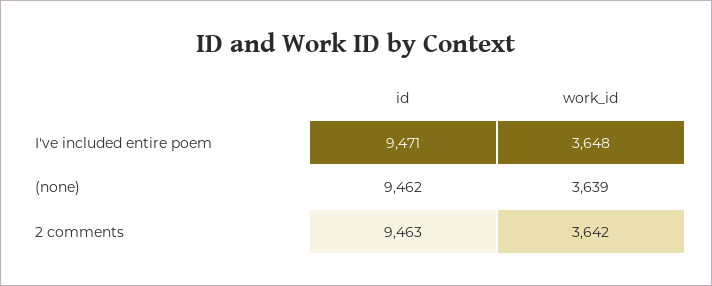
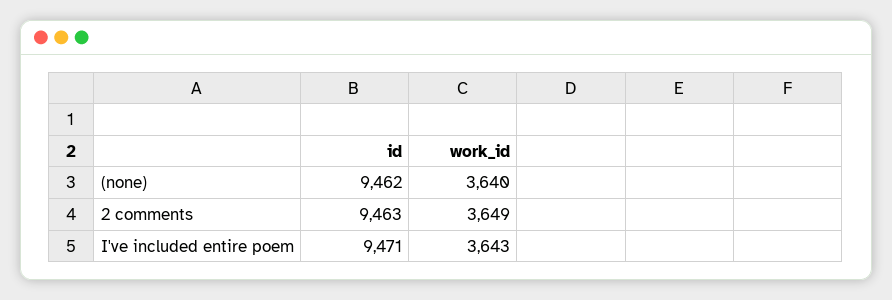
  {
    "id": {
      "I've included entire poem": 9471,
      "(none)": 9462,
      "2 comments": 9463
    },
    "work_id": {
-     "I've included entire poem": 3648,
+     "I've included entire poem": 3643,
-     "(none)": 3639,
+     "(none)": 3640,
-     "2 comments": 3642
+     "2 comments": 3649
    }
  }

